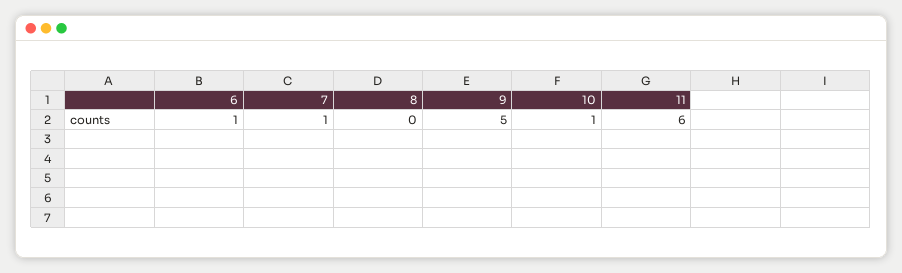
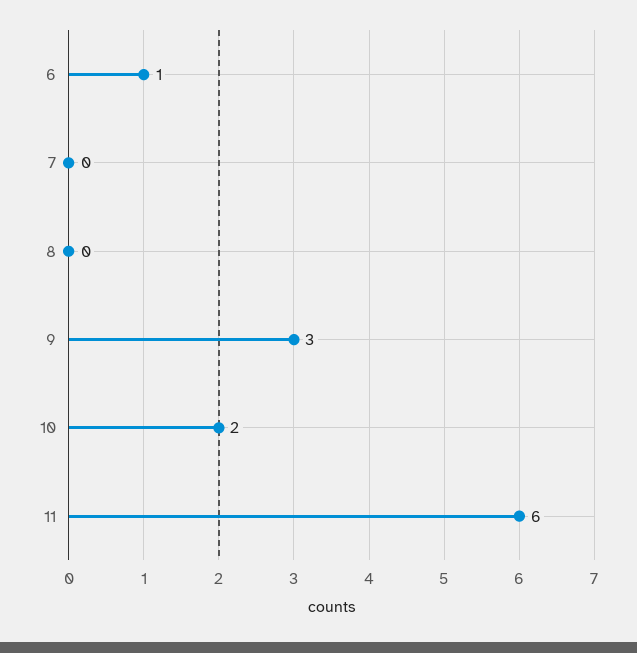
  {
    "6": 1,
-   "7": 1,
+   "7": 0,
    "8": 0,
-   "9": 5,
+   "9": 3,
-   "10": 1,
+   "10": 2,
    "11": 6
  }

